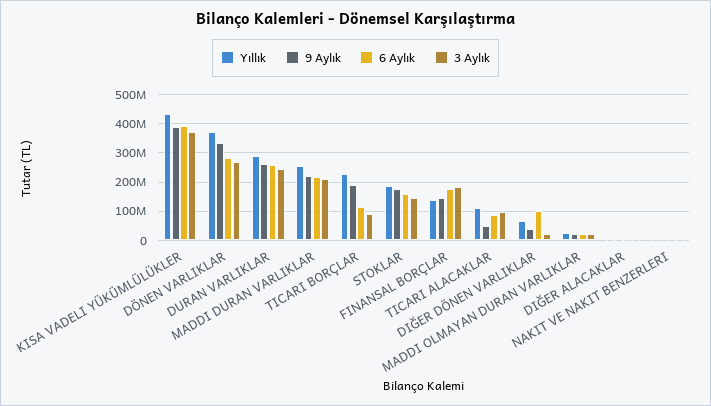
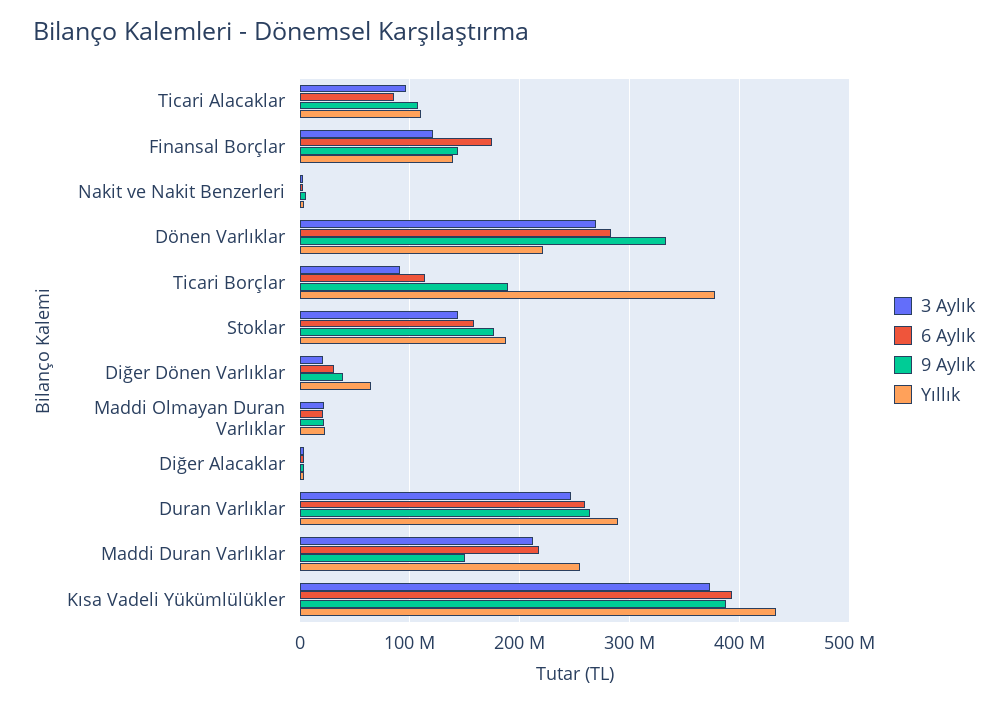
  {
    "Yıllık": {
      "KISA VADELI YÜKÜMLÜLÜKLER": 430000000,
-     "DÖNEN VARLIKLAR": 375000000,
+     "DÖNEN VARLIKLAR": 220000000,
      "DURAN VARLIKLAR": 290000000,
      "MADDI DURAN VARLIKLAR": 250000000,
-     "TICARI BORÇLAR": 225000000,
+     "TICARI BORÇLAR": 380000000,
      "STOKLAR": 190000000,
      "FINANSAL BORÇLAR": 140000000,
      "TICARI ALACAKLAR": 110000000,
      "DIĞER DÖNEN VARLIKLAR": 70000000,
      "MADDI OLMAYAN DURAN VARLIKLAR": 20000000,
      "DIĞER ALACAKLAR": 0,
      "NAKIT VE NAKIT BENZERLERI": 0
    },
    "9 Aylık": {
      "KISA VADELI YÜKÜMLÜLÜKLER": 390000000,
      "DÖNEN VARLIKLAR": 330000000,
      "DURAN VARLIKLAR": 260000000,
-     "MADDI DURAN VARLIKLAR": 225000000,
+     "MADDI DURAN VARLIKLAR": 150000000,
      "TICARI BORÇLAR": 190000000,
      "STOKLAR": 180000000,
      "FINANSAL BORÇLAR": 140000000,
-     "TICARI ALACAKLAR": 50000000,
+     "TICARI ALACAKLAR": 110000000,
      "DIĞER DÖNEN VARLIKLAR": 40000000,
      "MADDI OLMAYAN DURAN VARLIKLAR": 20000000,
      "DIĞER ALACAKLAR": 0,
      "NAKIT VE NAKIT BENZERLERI": 10000000
    },
    "6 Aylık": {
      "KISA VADELI YÜKÜMLÜLÜKLER": 390000000,
      "DÖNEN VARLIKLAR": 280000000,
      "DURAN VARLIKLAR": 260000000,
      "MADDI DURAN VARLIKLAR": 220000000,
      "TICARI BORÇLAR": 110000000,
      "STOKLAR": 160000000,
      "FINANSAL BORÇLAR": 170000000,
      "TICARI ALACAKLAR": 90000000,
-     "DIĞER DÖNEN VARLIKLAR": 100000000,
+     "DIĞER DÖNEN VARLIKLAR": 30000000,
      "MADDI OLMAYAN DURAN VARLIKLAR": 20000000,
      "DIĞER ALACAKLAR": 0,
      "NAKIT VE NAKIT BENZERLERI": 0
    },
    "3 Aylık": {
      "KISA VADELI YÜKÜMLÜLÜKLER": 370000000,
      "DÖNEN VARLIKLAR": 270000000,
      "DURAN VARLIKLAR": 250000000,
      "MADDI DURAN VARLIKLAR": 210000000,
      "TICARI BORÇLAR": 90000000,
      "STOKLAR": 140000000,
-     "FINANSAL BORÇLAR": 175000000,
+     "FINANSAL BORÇLAR": 120000000,
      "TICARI ALACAKLAR": 100000000,
      "DIĞER DÖNEN VARLIKLAR": 20000000,
      "MADDI OLMAYAN DURAN VARLIKLAR": 20000000,
      "DIĞER ALACAKLAR": 0,
      "NAKIT VE NAKIT BENZERLERI": 0
    }
  }

